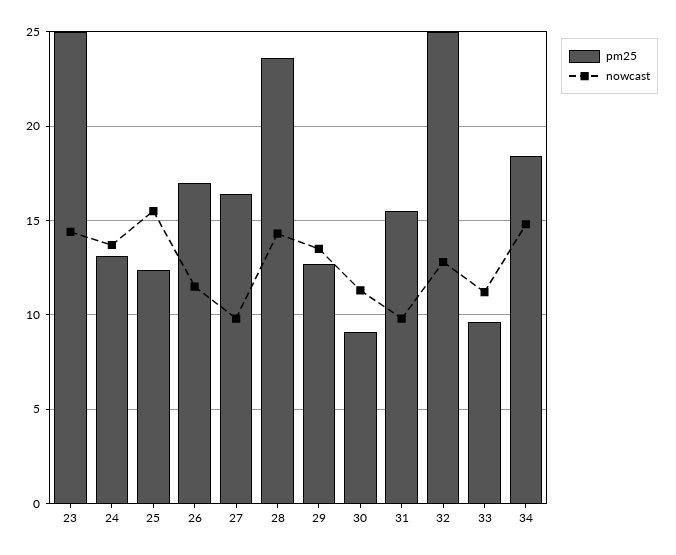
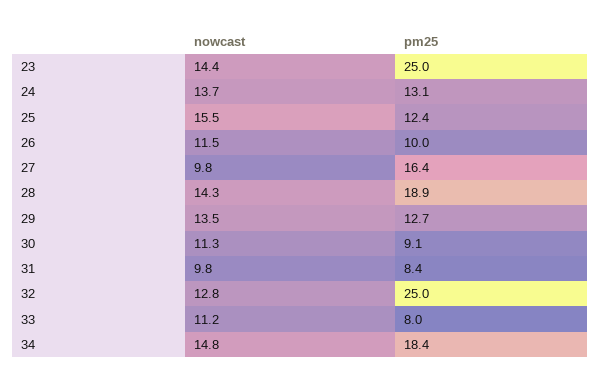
  {
    "pm25": {
      "23": 25,
      "24": 13.1,
      "25": 12.4,
-     "26": 17,
+     "26": 10,
      "27": 16.4,
-     "28": 23.5,
+     "28": 18.9,
      "29": 12.7,
      "30": 9.1,
-     "31": 15.5,
+     "31": 8.4,
      "32": 25,
-     "33": 9.5,
+     "33": 8,
      "34": 18.4
    },
    "nowcast": {
      "23": 14.4,
      "24": 13.7,
      "25": 15.5,
      "26": 11.5,
      "27": 9.8,
      "28": 14.3,
      "29": 13.5,
      "30": 11.3,
      "31": 9.8,
      "32": 12.8,
      "33": 11.2,
      "34": 14.8
    }
  }

